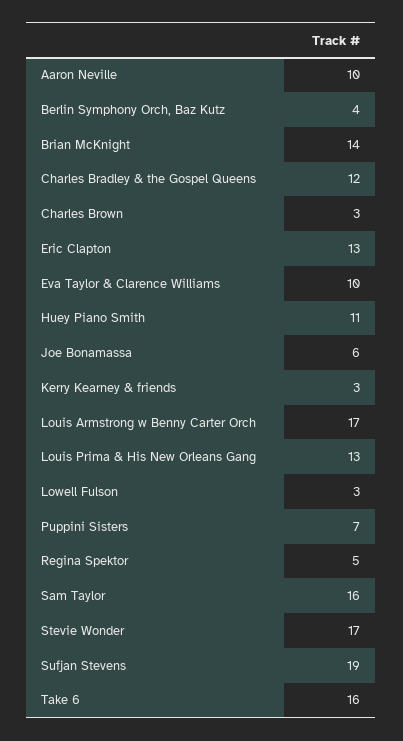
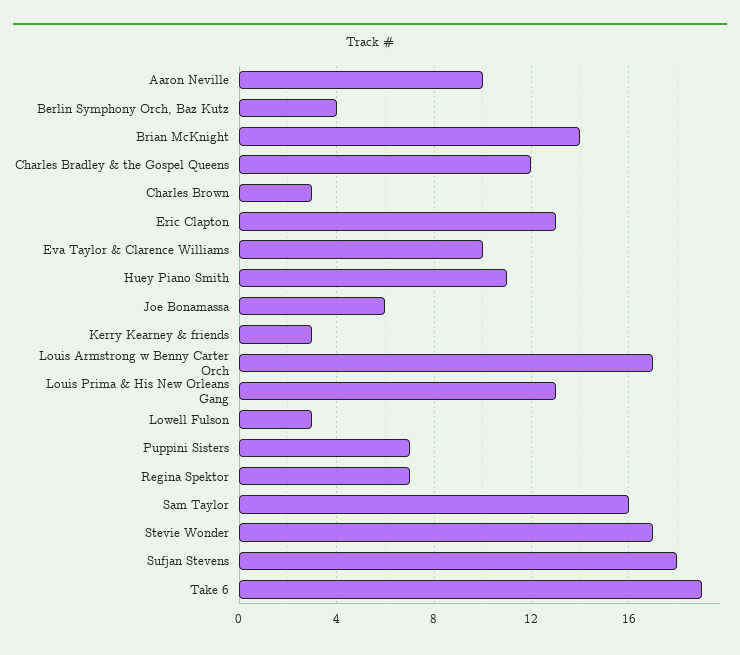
  {
    "Aaron Neville": 10,
    "Berlin Symphony Orch, Baz Kutz": 4,
    "Brian McKnight": 14,
    "Charles Bradley & the Gospel Queens": 12,
    "Charles Brown": 3,
    "Eric Clapton": 13,
    "Eva Taylor & Clarence Williams": 10,
    "Huey Piano Smith": 11,
    "Joe Bonamassa": 6,
    "Kerry Kearney & friends": 3,
    "Louis Armstrong w Benny Carter Orch": 17,
    "Louis Prima & His New Orleans Gang": 13,
    "Lowell Fulson": 3,
    "Puppini Sisters": 7,
-   "Regina Spektor": 5,
+   "Regina Spektor": 7,
    "Sam Taylor": 16,
    "Stevie Wonder": 17,
-   "Sufjan Stevens": 19,
+   "Sufjan Stevens": 18,
-   "Take 6": 16
+   "Take 6": 19
  }

